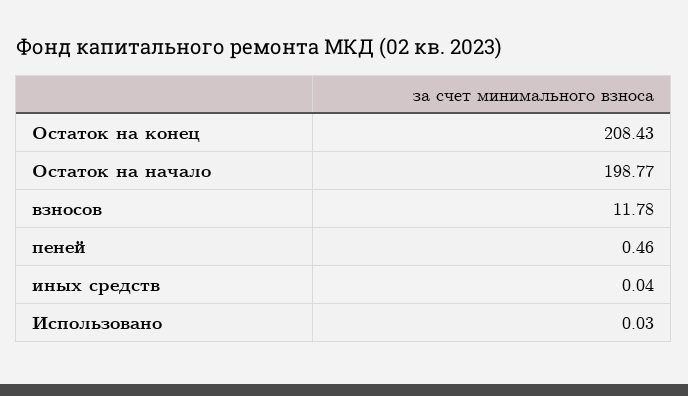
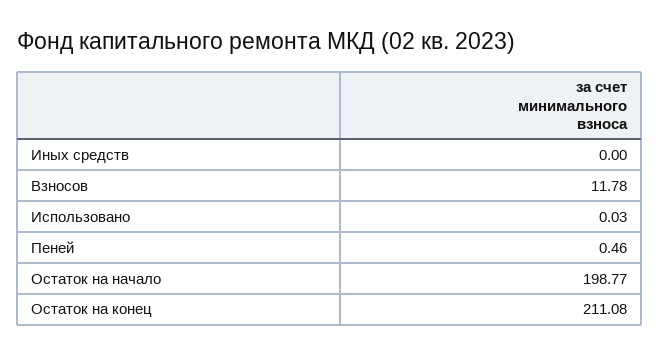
  {
-   "Остаток на конец": 208.43,
+   "Остаток на конец": 211.08,
    "Остаток на начало": 198.77,
    "взносов": 11.78,
    "пеней": 0.46,
-   "иных средств": 0.04,
+   "иных средств": 0,
    "Использовано": 0.03
  }

